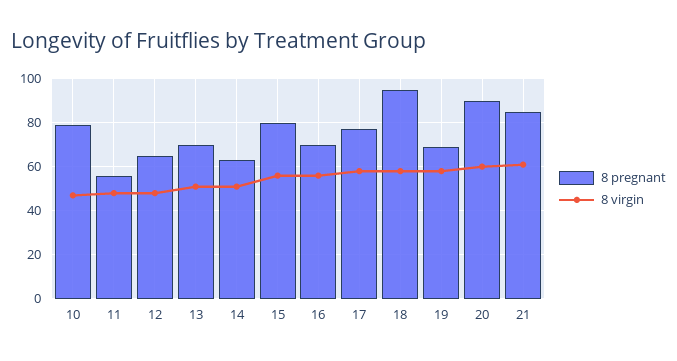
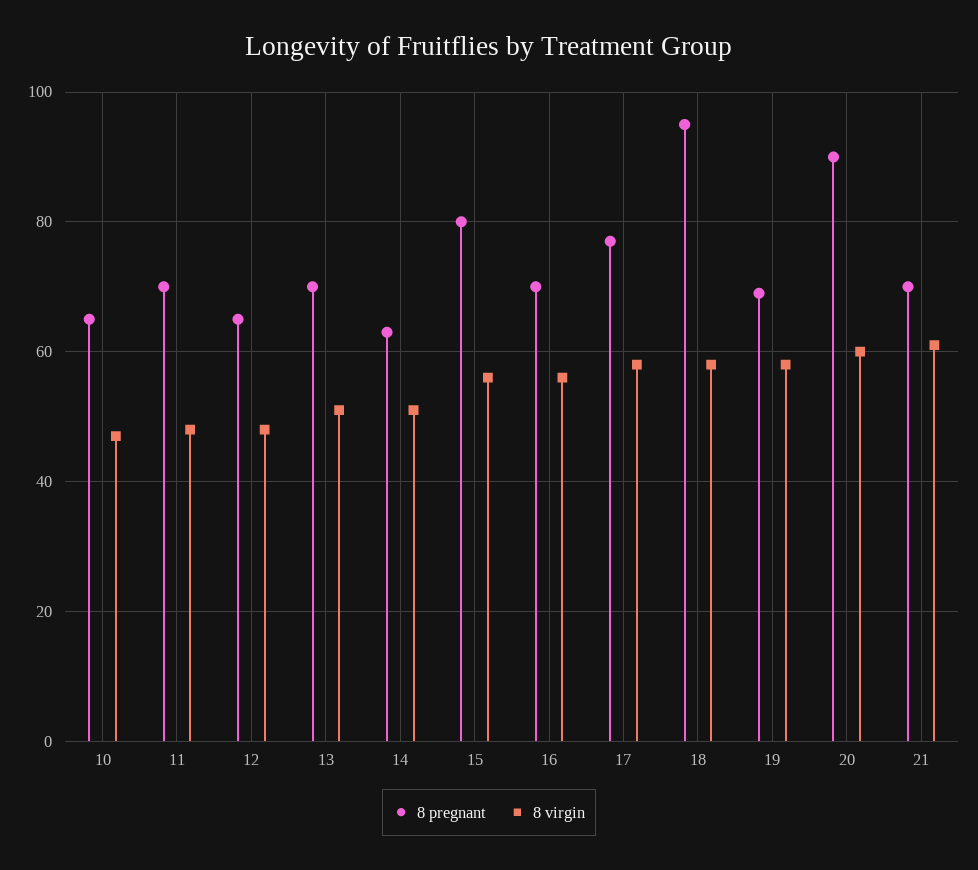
  {
    "8 pregnant": {
-     "10": 80,
+     "10": 65,
-     "11": 55,
+     "11": 70,
      "12": 65,
      "13": 70,
      "14": 65,
      "15": 80,
      "16": 70,
      "17": 75,
      "18": 95,
      "19": 70,
      "20": 90,
-     "21": 85
+     "21": 70
    },
    "8 virgin": {
      "10": 45,
      "11": 50,
      "12": 50,
      "13": 50,
      "14": 50,
      "15": 55,
      "16": 55,
      "17": 60,
      "18": 60,
      "19": 60,
      "20": 60,
      "21": 60
    }
  }

